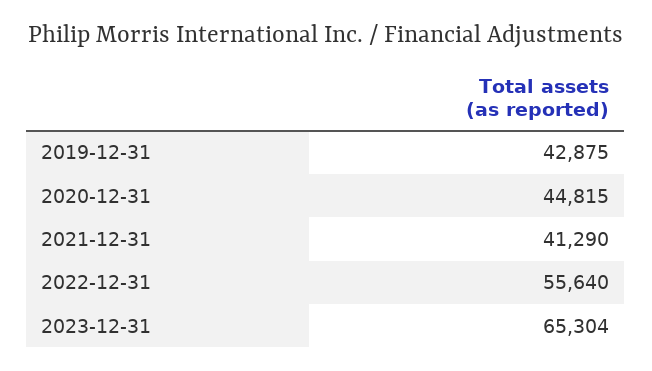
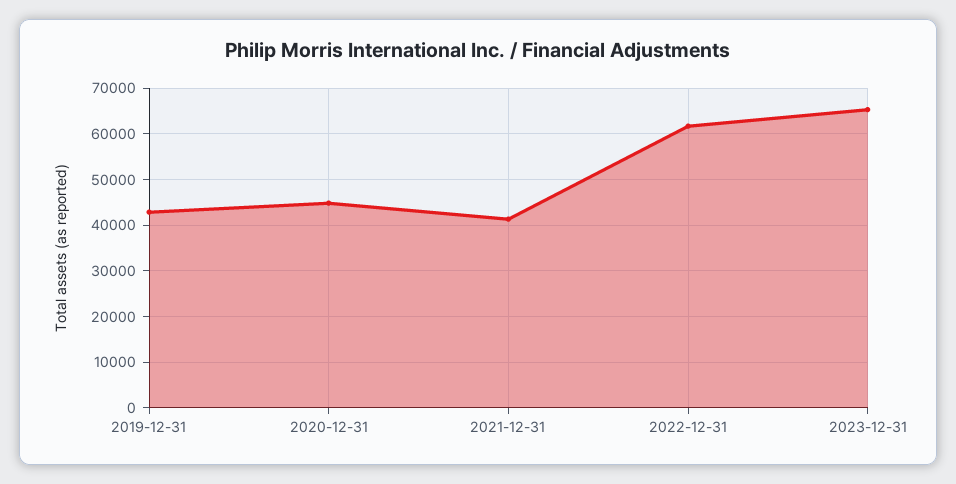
  {
    "2019-12-31": 42875,
    "2020-12-31": 44815,
    "2021-12-31": 41290,
-   "2022-12-31": 55640,
+   "2022-12-31": 62000,
    "2023-12-31": 65304
  }

